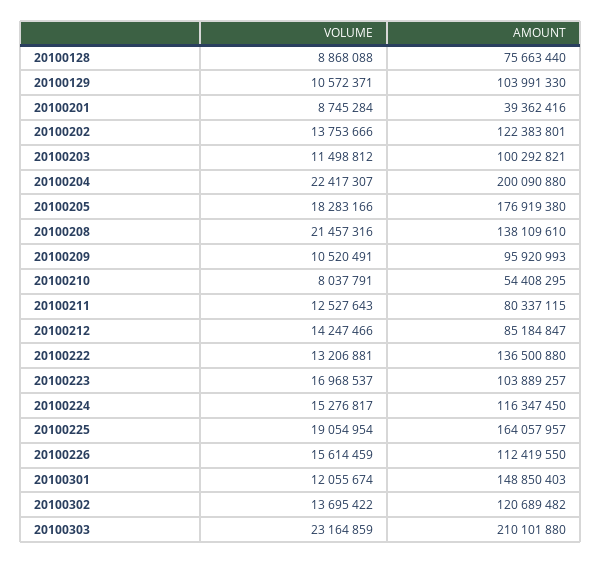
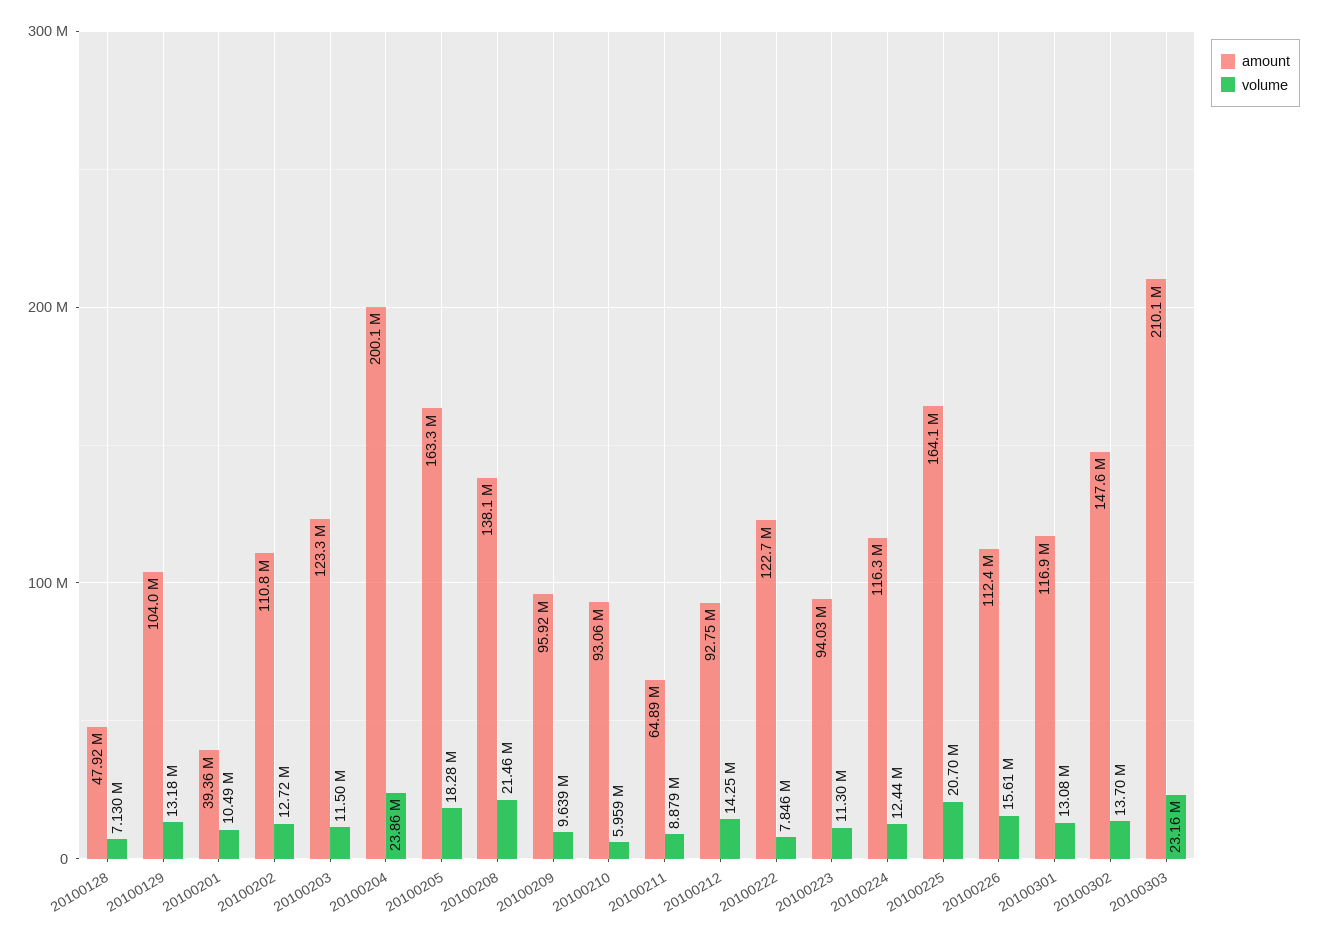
  {
    "VOLUME": {
-     "20100128": 8868088,
+     "20100128": 7130000,
-     "20100129": 10572371,
+     "20100129": 13180000,
-     "20100201": 8745284,
+     "20100201": 10490000,
-     "20100202": 13753666,
+     "20100202": 12720000,
      "20100203": 11498812,
-     "20100204": 22417307,
+     "20100204": 23860000,
      "20100205": 18283166,
      "20100208": 21457316,
-     "20100209": 10520491,
+     "20100209": 9639000,
-     "20100210": 8037791,
+     "20100210": 5959000,
-     "20100211": 12527643,
+     "20100211": 8879000,
      "20100212": 14247466,
-     "20100222": 13206881,
+     "20100222": 7846000,
-     "20100223": 16968537,
+     "20100223": 11300000,
-     "20100224": 15276817,
+     "20100224": 12440000,
-     "20100225": 19054954,
+     "20100225": 20700000,
      "20100226": 15614459,
-     "20100301": 12055674,
+     "20100301": 13080000,
      "20100302": 13695422,
      "20100303": 23164859
    },
    "AMOUNT": {
-     "20100128": 75663440,
+     "20100128": 47920000,
      "20100129": 103991330,
      "20100201": 39362416,
-     "20100202": 122383801,
+     "20100202": 110800000,
-     "20100203": 100292821,
+     "20100203": 123300000,
      "20100204": 200090880,
-     "20100205": 176919380,
+     "20100205": 163300000,
      "20100208": 138109610,
      "20100209": 95920993,
-     "20100210": 54408295,
+     "20100210": 93060000,
-     "20100211": 80337115,
+     "20100211": 64890000,
-     "20100212": 85184847,
+     "20100212": 92750000,
-     "20100222": 136500880,
+     "20100222": 122700000,
-     "20100223": 103889257,
+     "20100223": 94030000,
      "20100224": 116347450,
      "20100225": 164057957,
      "20100226": 112419550,
-     "20100301": 148850403,
+     "20100301": 116900000,
-     "20100302": 120689482,
+     "20100302": 147600000,
      "20100303": 210101880
    }
  }

